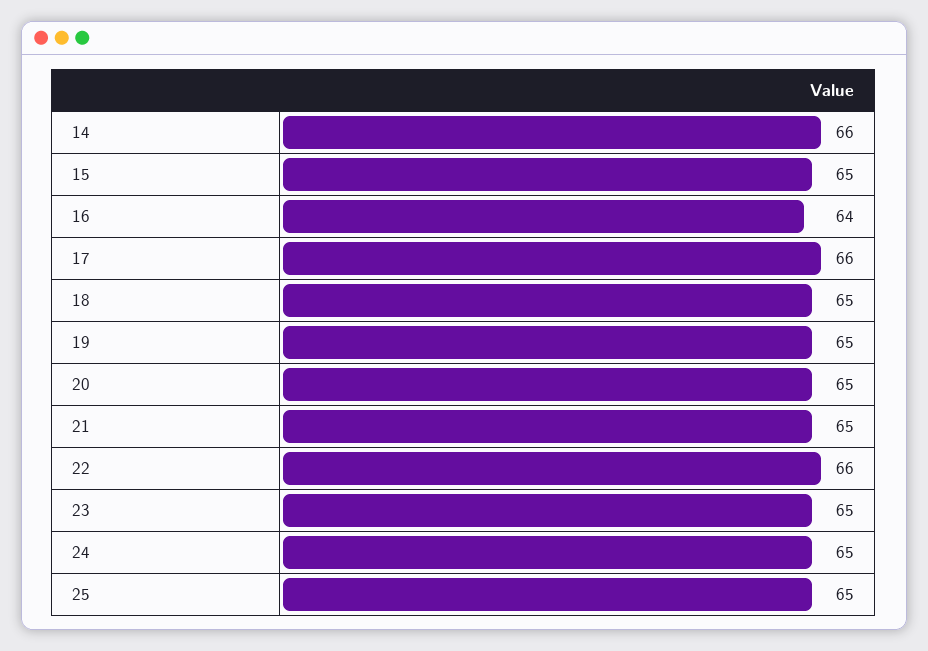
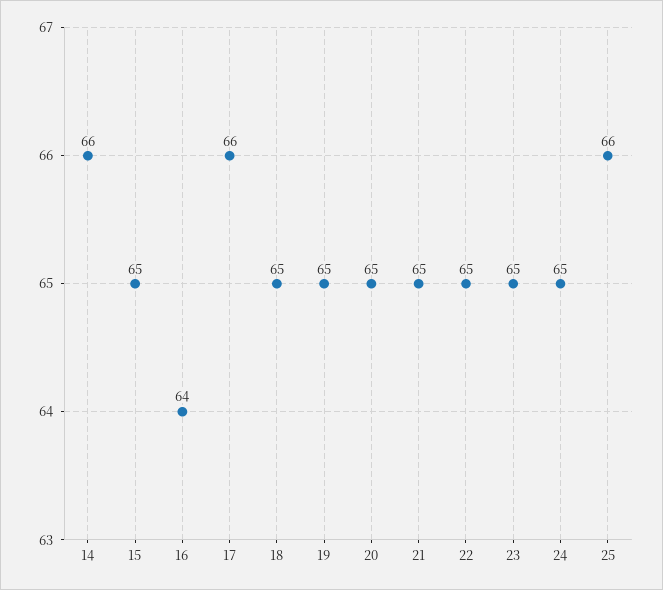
  {
    "14": 66,
    "15": 65,
    "16": 64,
    "17": 66,
    "18": 65,
    "19": 65,
    "20": 65,
    "21": 65,
-   "22": 66,
+   "22": 65,
    "23": 65,
    "24": 65,
-   "25": 65
+   "25": 66
  }

